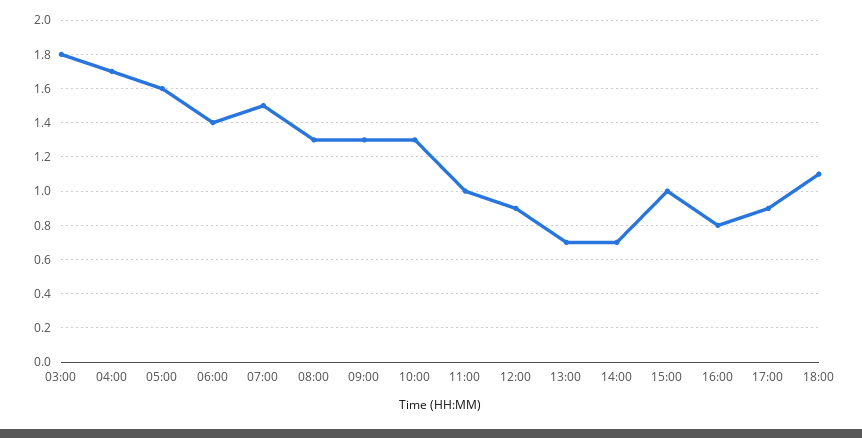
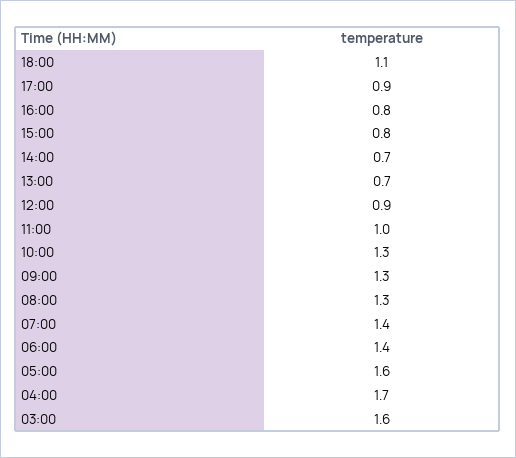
  {
-   "03:00": 1.8,
+   "03:00": 1.6,
    "04:00": 1.7,
    "05:00": 1.6,
    "06:00": 1.4,
-   "07:00": 1.5,
+   "07:00": 1.4,
    "08:00": 1.3,
    "09:00": 1.3,
    "10:00": 1.3,
    "11:00": 1,
    "12:00": 0.9,
    "13:00": 0.7,
    "14:00": 0.7,
-   "15:00": 1,
+   "15:00": 0.8,
    "16:00": 0.8,
    "17:00": 0.9,
    "18:00": 1.1
  }

